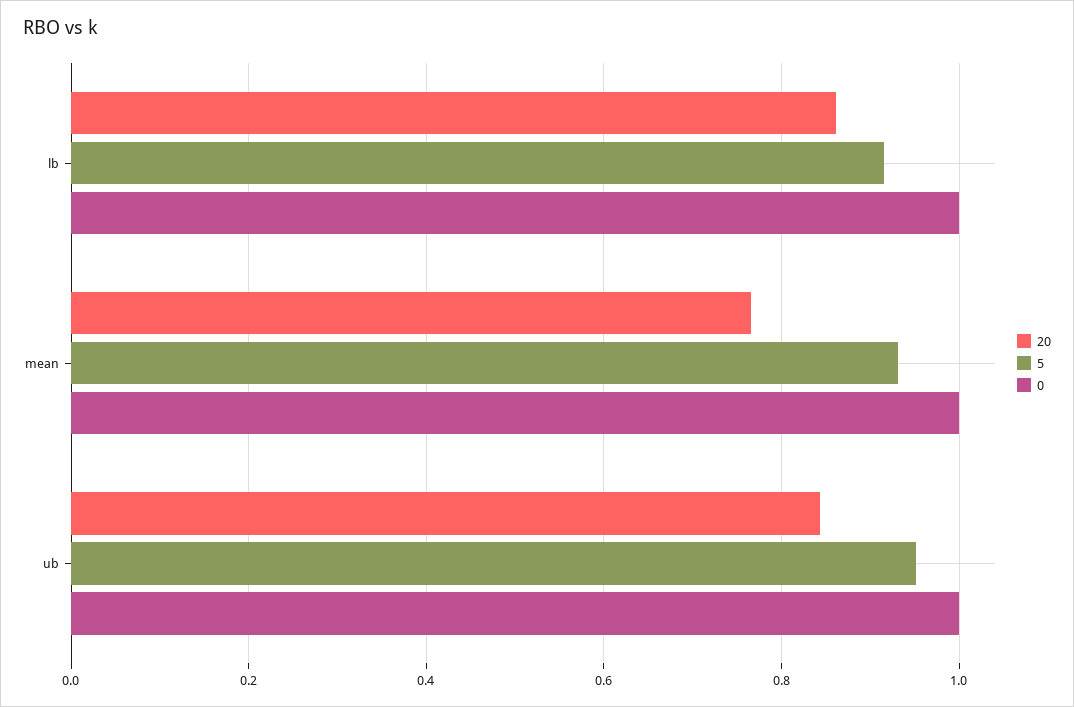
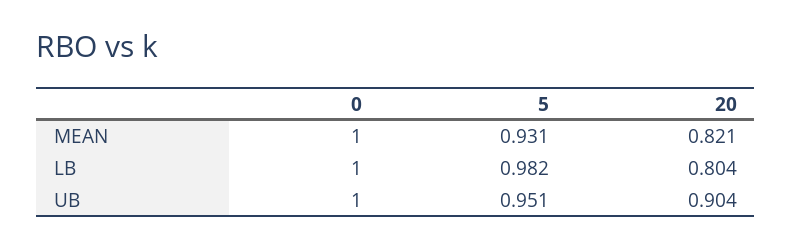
  {
    "20": {
-     "lb": 0.86,
+     "lb": 0.804,
-     "mean": 0.76,
+     "mean": 0.821,
-     "ub": 0.84
+     "ub": 0.904
    },
    "5": {
-     "lb": 0.92,
+     "lb": 0.982,
      "mean": 0.931,
      "ub": 0.951
    },
    "0": {
      "lb": 1,
      "mean": 1,
      "ub": 1
    }
  }

